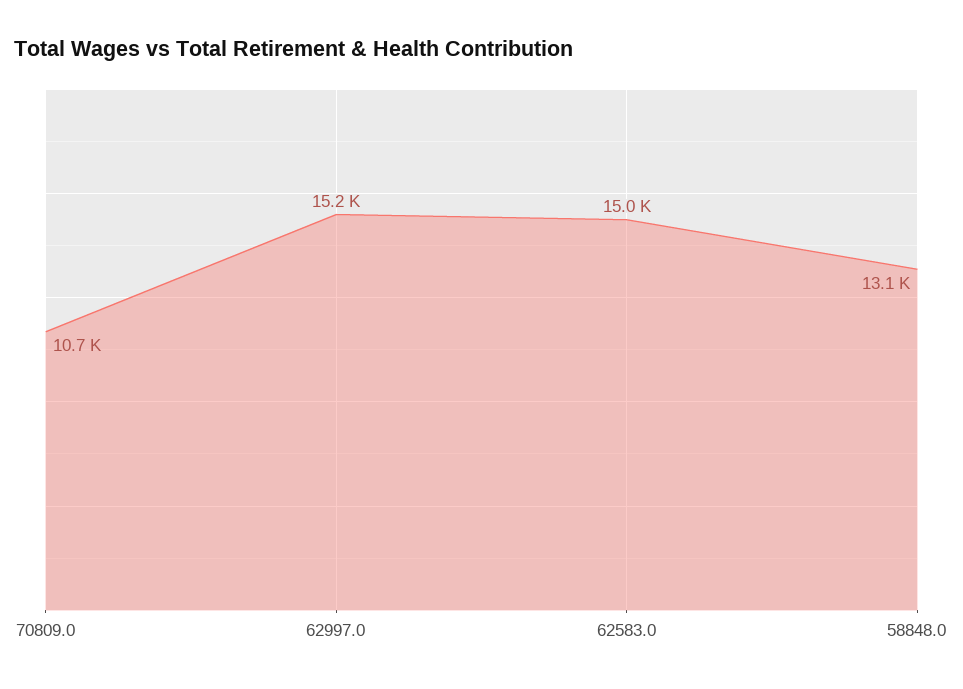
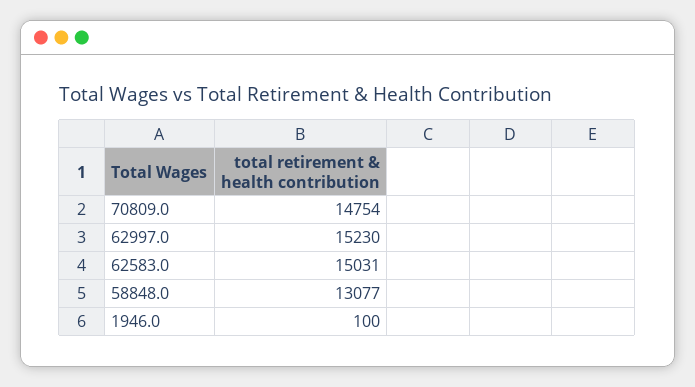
  {
-   "70809.0": 10700,
+   "70809.0": 14754,
    "62997.0": 15230,
    "62583.0": 15031,
-   "58848.0": 13077
+   "58848.0": 13077,
+   "1946.0": 100
  }

